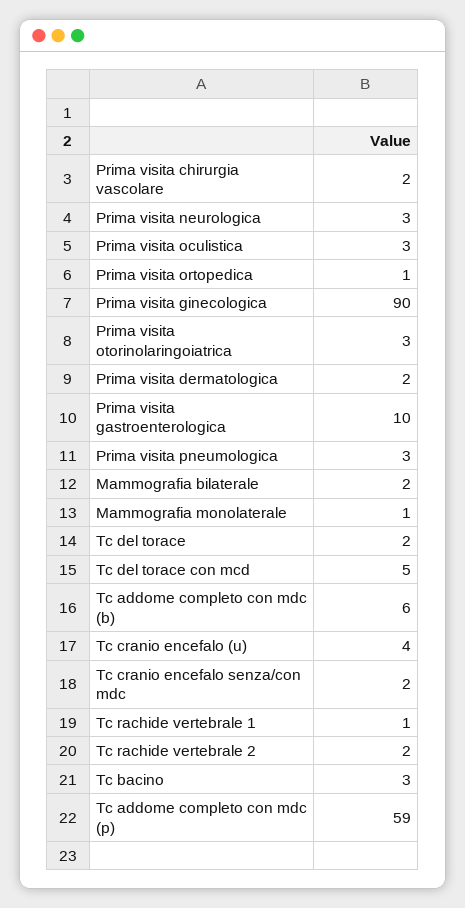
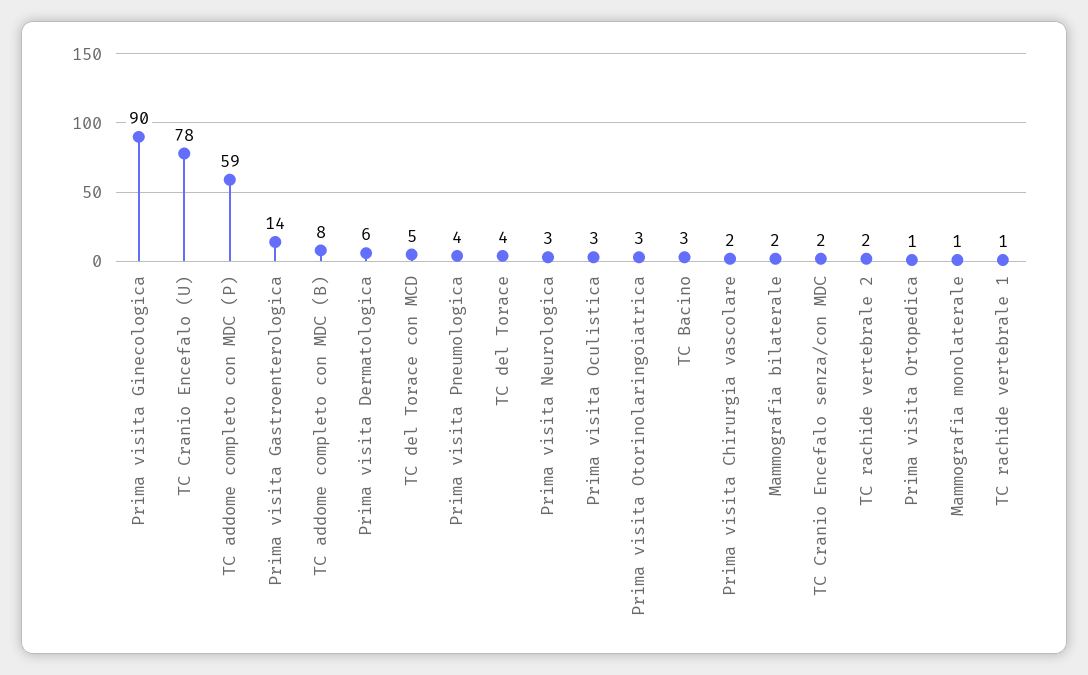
  {
    "Prima visita chirurgia vascolare": 2,
    "Prima visita neurologica": 3,
    "Prima visita oculistica": 3,
    "Prima visita ortopedica": 1,
    "Prima visita ginecologica": 90,
    "Prima visita otorinolaringoiatrica": 3,
-   "Prima visita dermatologica": 2,
+   "Prima visita dermatologica": 6,
-   "Prima visita gastroenterologica": 10,
+   "Prima visita gastroenterologica": 14,
-   "Prima visita pneumologica": 3,
+   "Prima visita pneumologica": 4,
    "Mammografia bilaterale": 2,
    "Mammografia monolaterale": 1,
-   "Tc del torace": 2,
+   "Tc del torace": 4,
    "Tc del torace con mcd": 5,
-   "Tc addome completo con mdc (b)": 6,
+   "Tc addome completo con mdc (b)": 8,
-   "Tc cranio encefalo (u)": 4,
+   "Tc cranio encefalo (u)": 78,
    "Tc cranio encefalo senza/con mdc": 2,
    "Tc rachide vertebrale 1": 1,
    "Tc rachide vertebrale 2": 2,
    "Tc bacino": 3,
    "Tc addome completo con mdc (p)": 59
  }

